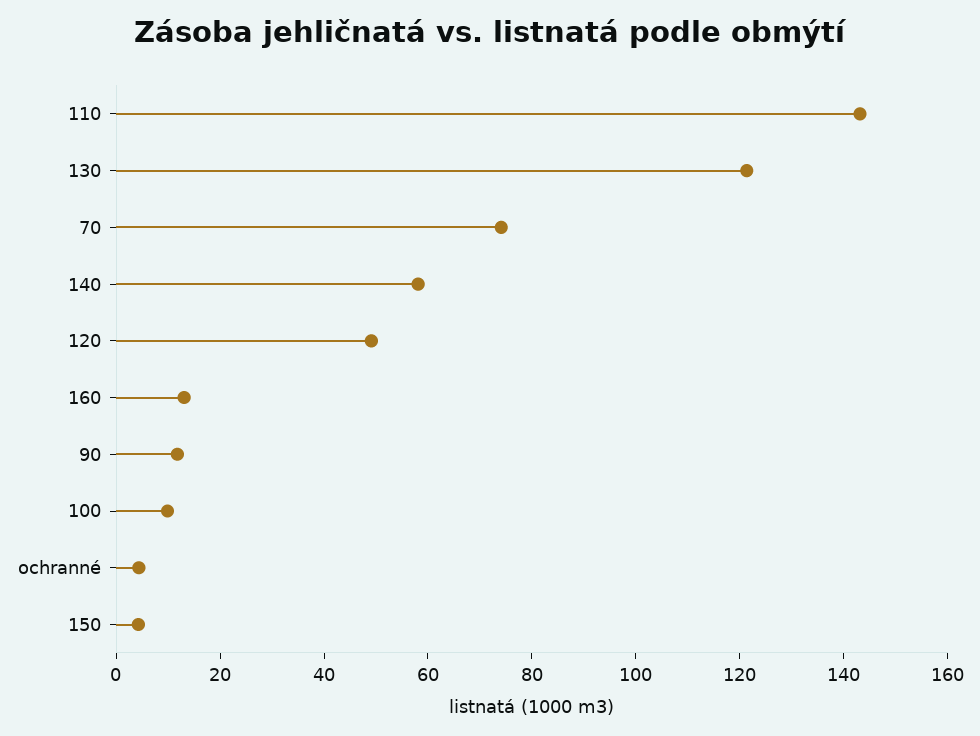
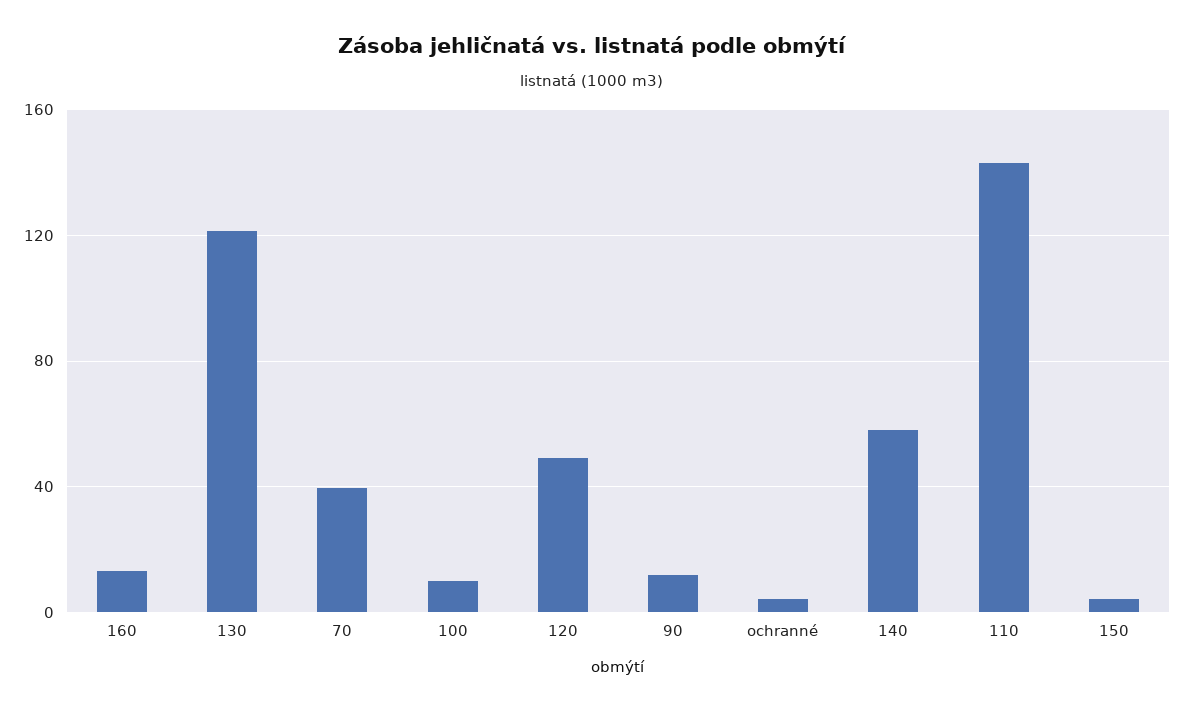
  {
    "110": 145,
    "130": 120,
-   "70": 75,
+   "70": 40,
    "140": 60,
    "120": 50,
    "160": 15,
    "90": 10,
    "100": 10,
    "ochranné": 5,
    "150": 5
  }

